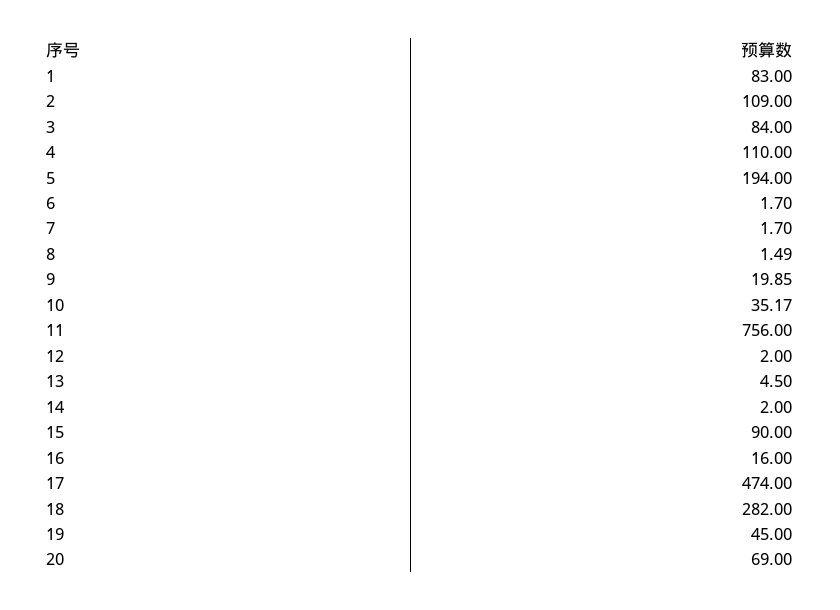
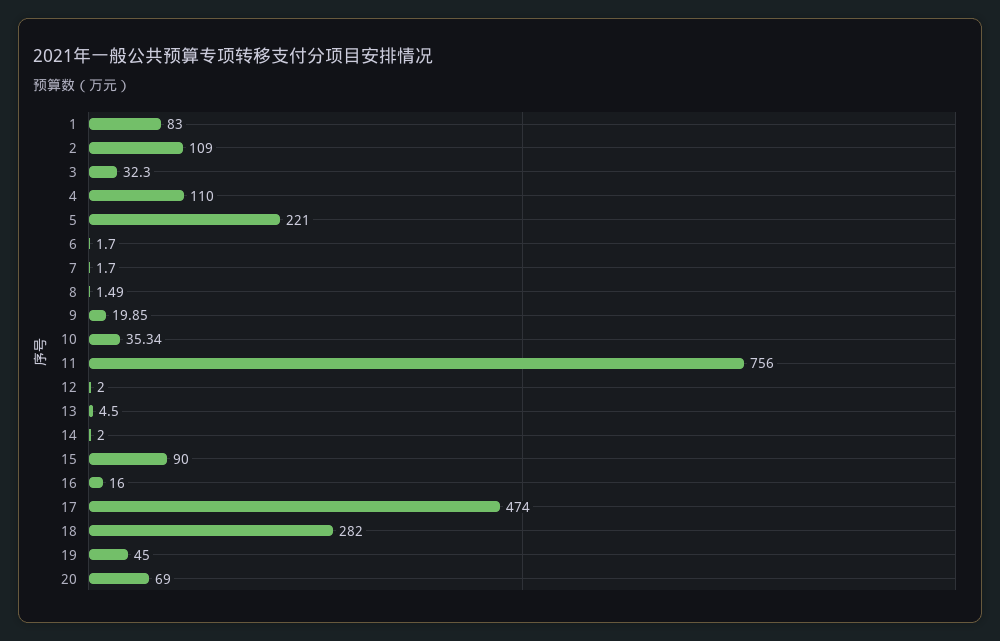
  {
    "1": 83,
    "2": 109,
-   "3": 84,
+   "3": 32.3,
    "4": 110,
-   "5": 194,
+   "5": 221,
    "6": 1.7,
    "7": 1.7,
    "8": 1.49,
    "9": 19.85,
-   "10": 35.17,
+   "10": 35.34,
    "11": 756,
    "12": 2,
    "13": 4.5,
    "14": 2,
    "15": 90,
    "16": 16,
    "17": 474,
    "18": 282,
    "19": 45,
    "20": 69
  }

